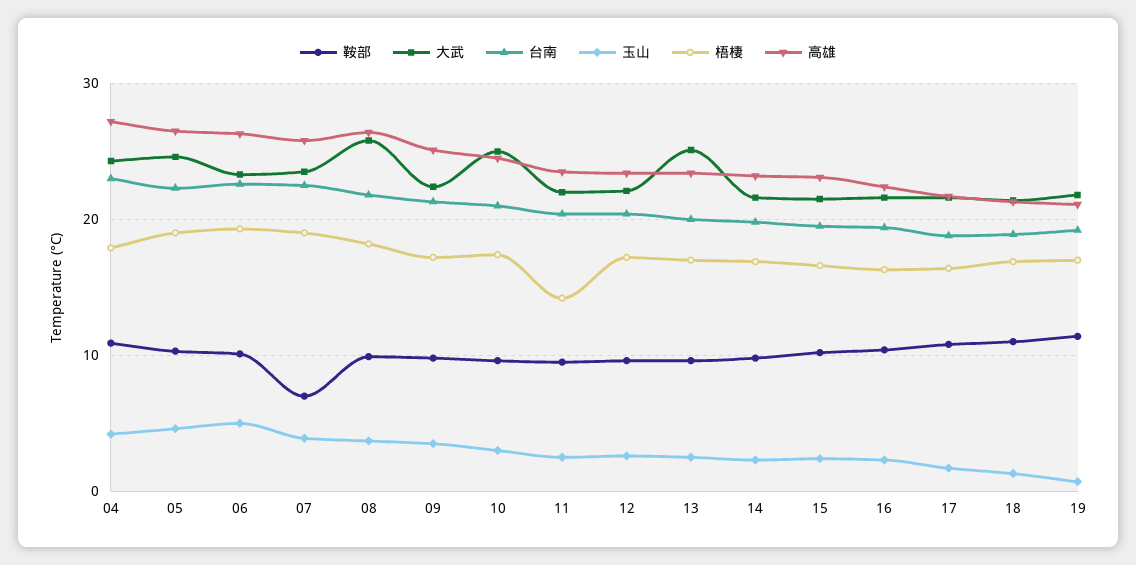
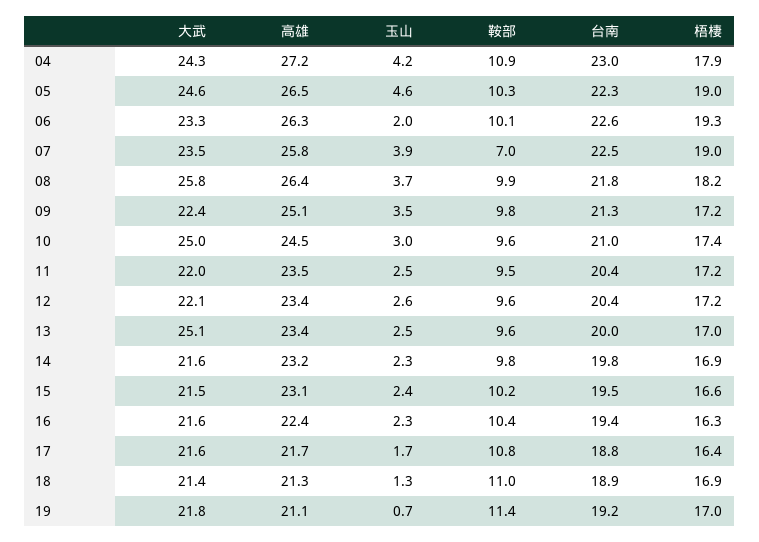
  {
    "鞍部": {
      "04": 10.9,
      "05": 10.3,
      "06": 10.1,
      "07": 7,
      "08": 9.9,
      "09": 9.8,
      "10": 9.6,
      "11": 9.5,
      "12": 9.6,
      "13": 9.6,
      "14": 9.8,
      "15": 10.2,
      "16": 10.4,
      "17": 10.8,
      "18": 11,
      "19": 11.4
    },
    "大武": {
      "04": 24.3,
      "05": 24.6,
      "06": 23.3,
      "07": 23.5,
      "08": 25.8,
      "09": 22.4,
      "10": 25,
      "11": 22,
      "12": 22.1,
      "13": 25.1,
      "14": 21.6,
      "15": 21.5,
      "16": 21.6,
      "17": 21.6,
      "18": 21.4,
      "19": 21.8
    },
    "台南": {
      "04": 23,
      "05": 22.3,
      "06": 22.6,
      "07": 22.5,
      "08": 21.8,
      "09": 21.3,
      "10": 21,
      "11": 20.4,
      "12": 20.4,
      "13": 20,
      "14": 19.8,
      "15": 19.5,
      "16": 19.4,
      "17": 18.8,
      "18": 18.9,
      "19": 19.2
    },
    "玉山": {
      "04": 4.2,
      "05": 4.6,
-     "06": 5,
+     "06": 2,
      "07": 3.9,
      "08": 3.7,
      "09": 3.5,
      "10": 3,
      "11": 2.5,
      "12": 2.6,
      "13": 2.5,
      "14": 2.3,
      "15": 2.4,
      "16": 2.3,
      "17": 1.7,
      "18": 1.3,
      "19": 0.7
    },
    "梧棲": {
      "04": 17.9,
      "05": 19,
      "06": 19.3,
      "07": 19,
      "08": 18.2,
      "09": 17.2,
      "10": 17.4,
-     "11": 14,
+     "11": 17.2,
      "12": 17.2,
      "13": 17,
      "14": 16.9,
      "15": 16.6,
      "16": 16.3,
      "17": 16.4,
      "18": 16.9,
      "19": 17
    },
    "高雄": {
      "04": 27.2,
      "05": 26.5,
      "06": 26.3,
      "07": 25.8,
      "08": 26.4,
      "09": 25.1,
      "10": 24.5,
      "11": 23.5,
      "12": 23.4,
      "13": 23.4,
      "14": 23.2,
      "15": 23.1,
      "16": 22.4,
      "17": 21.7,
      "18": 21.3,
      "19": 21.1
    }
  }

